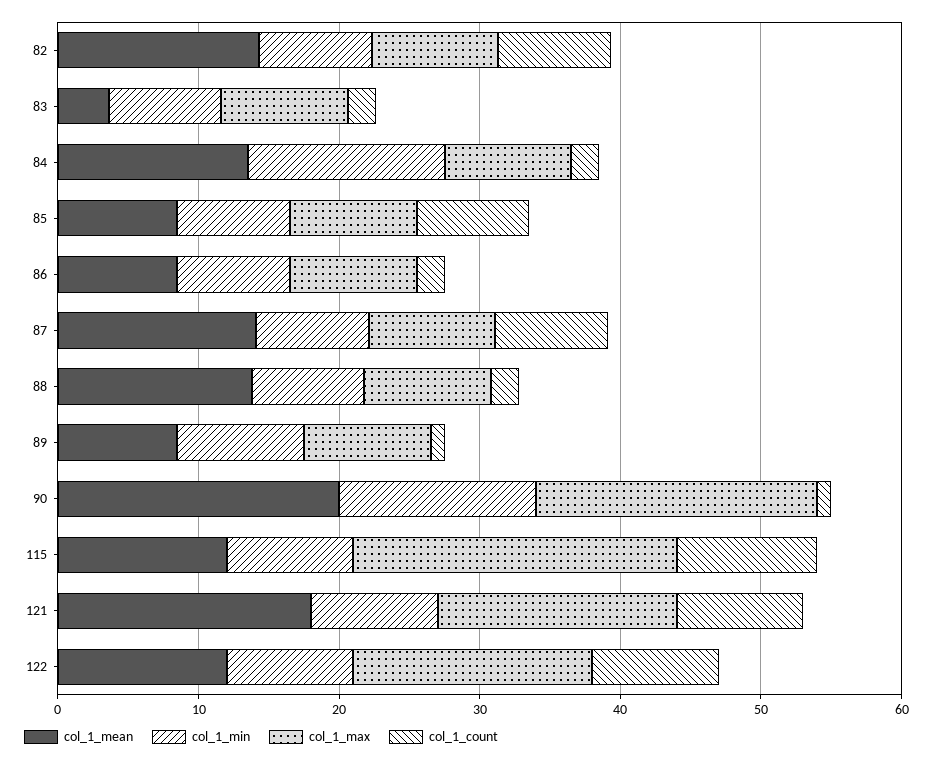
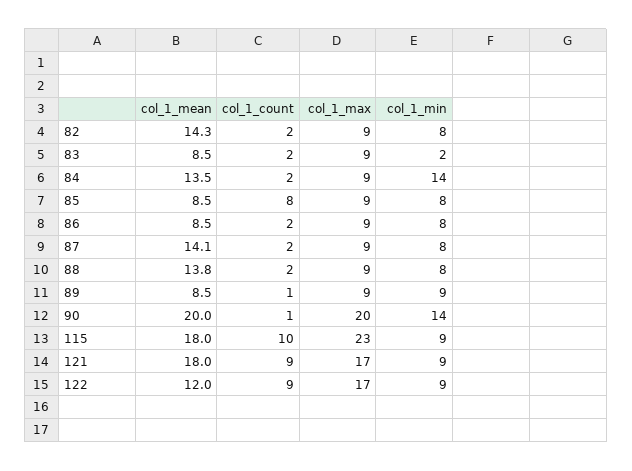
  {
    "col_1_mean": {
      "82": 14.3,
-     "83": 4,
+     "83": 8.5,
      "84": 13.5,
      "85": 8.5,
      "86": 8.5,
      "87": 14.1,
      "88": 13.8,
      "89": 8.5,
      "90": 20,
-     "115": 12,
+     "115": 18,
      "121": 18,
      "122": 12
    },
    "col_1_min": {
      "82": 8,
-     "83": 8,
+     "83": 2,
      "84": 14,
      "85": 8,
      "86": 8,
      "87": 8,
      "88": 8,
      "89": 9,
      "90": 14,
      "115": 9,
      "121": 9,
      "122": 9
    },
    "col_1_max": {
      "82": 9,
      "83": 9,
      "84": 9,
      "85": 9,
      "86": 9,
      "87": 9,
      "88": 9,
      "89": 9,
      "90": 20,
      "115": 23,
      "121": 17,
      "122": 17
    },
    "col_1_count": {
-     "82": 8,
+     "82": 2,
      "83": 2,
      "84": 2,
      "85": 8,
      "86": 2,
-     "87": 8,
+     "87": 2,
      "88": 2,
      "89": 1,
      "90": 1,
      "115": 10,
      "121": 9,
      "122": 9
    }
  }

